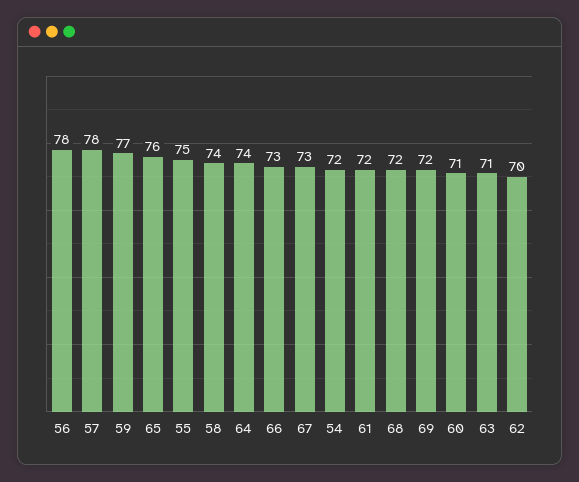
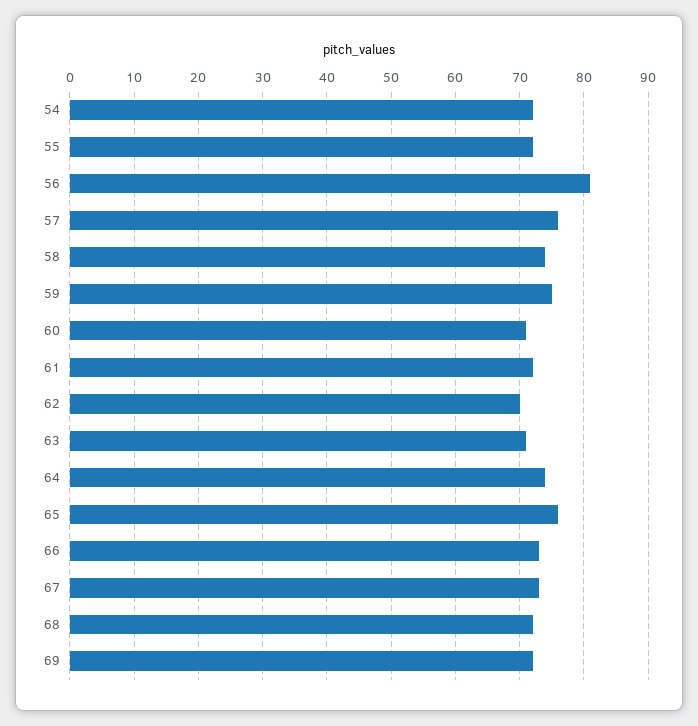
  {
-   "56": 78,
+   "56": 81,
-   "57": 78,
+   "57": 76,
-   "59": 77,
+   "59": 75,
    "65": 76,
-   "55": 75,
+   "55": 72,
    "58": 74,
    "64": 74,
    "66": 73,
    "67": 73,
    "54": 72,
    "61": 72,
    "68": 72,
    "69": 72,
    "60": 71,
    "63": 71,
    "62": 70
  }

